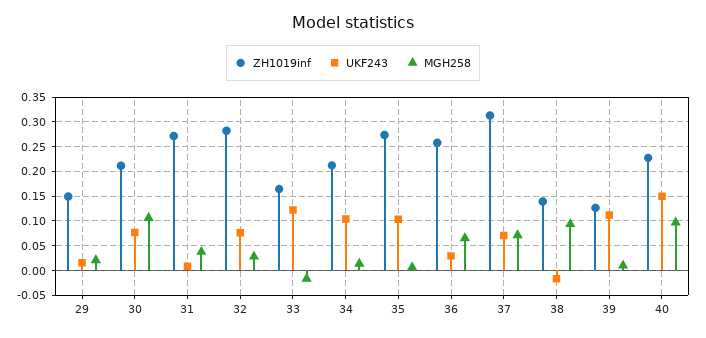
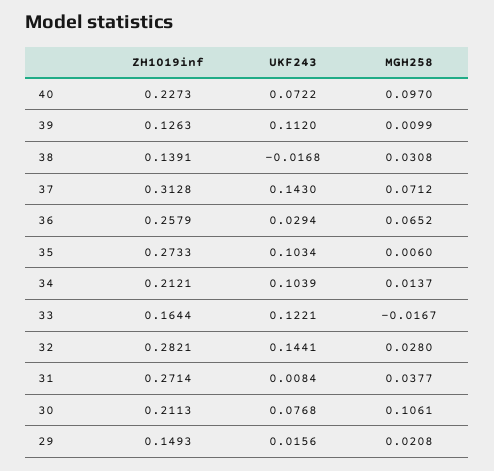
  {
    "ZH1019inf": {
      "29": 0.1493,
      "30": 0.2113,
      "31": 0.2714,
      "32": 0.2821,
      "33": 0.1644,
      "34": 0.2121,
      "35": 0.2733,
      "36": 0.2579,
      "37": 0.3128,
      "38": 0.1391,
      "39": 0.1263,
      "40": 0.2273
    },
    "UKF243": {
      "29": 0.0156,
      "30": 0.0768,
      "31": 0.0084,
-     "32": 0.075,
+     "32": 0.1441,
      "33": 0.1221,
      "34": 0.1039,
      "35": 0.1034,
      "36": 0.0294,
-     "37": 0.075,
+     "37": 0.143,
      "38": -0.0168,
      "39": 0.112,
-     "40": 0.15
+     "40": 0.0722
    },
    "MGH258": {
      "29": 0.0208,
      "30": 0.1061,
      "31": 0.0377,
      "32": 0.028,
      "33": -0.0167,
      "34": 0.0137,
      "35": 0.006,
      "36": 0.0652,
      "37": 0.0712,
-     "38": 0.1,
+     "38": 0.0308,
      "39": 0.0099,
      "40": 0.097
    }
  }

